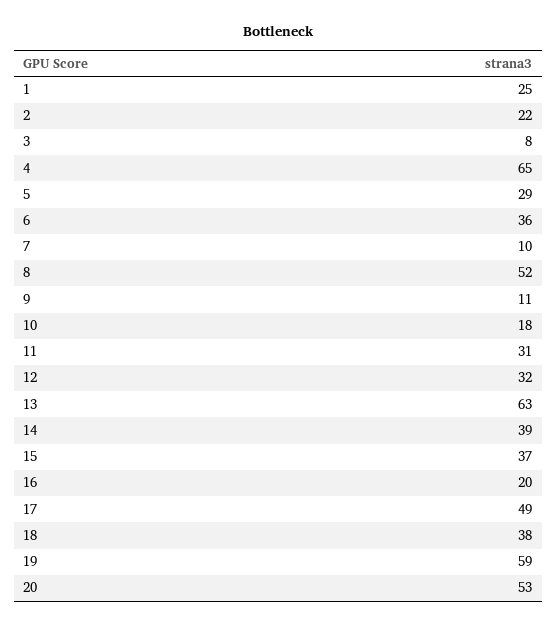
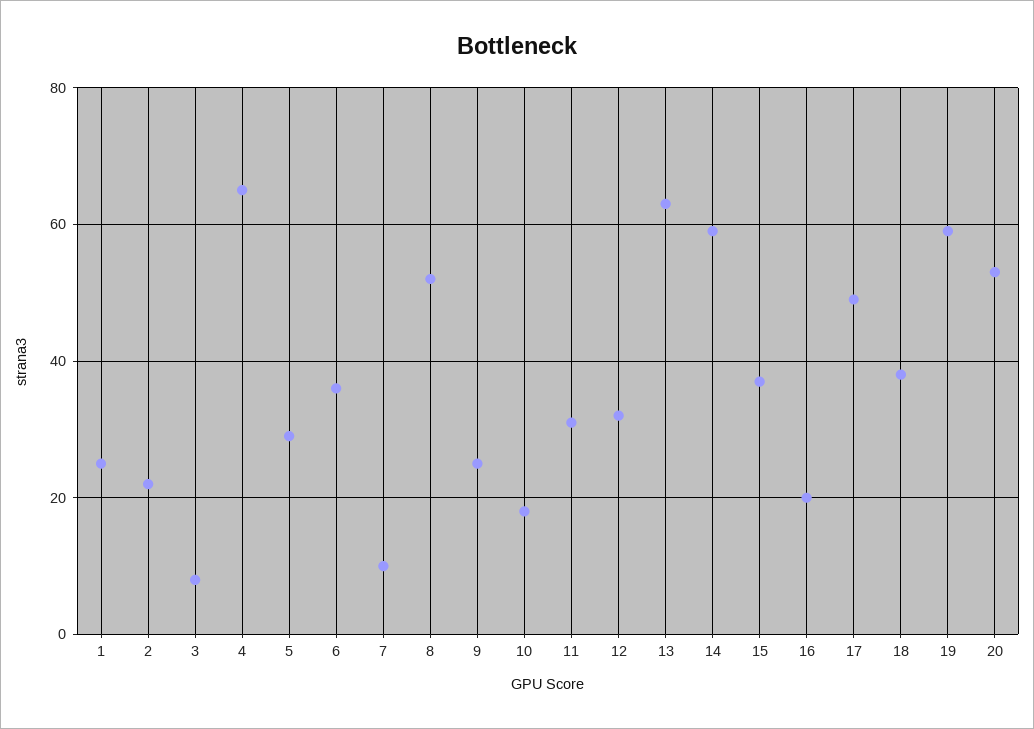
  {
    "1": 25,
    "2": 22,
    "3": 8,
    "4": 65,
    "5": 29,
    "6": 36,
    "7": 10,
    "8": 52,
-   "9": 11,
+   "9": 25,
    "10": 18,
    "11": 31,
    "12": 32,
    "13": 63,
-   "14": 39,
+   "14": 60,
    "15": 37,
    "16": 20,
    "17": 49,
    "18": 38,
    "19": 59,
    "20": 53
  }

